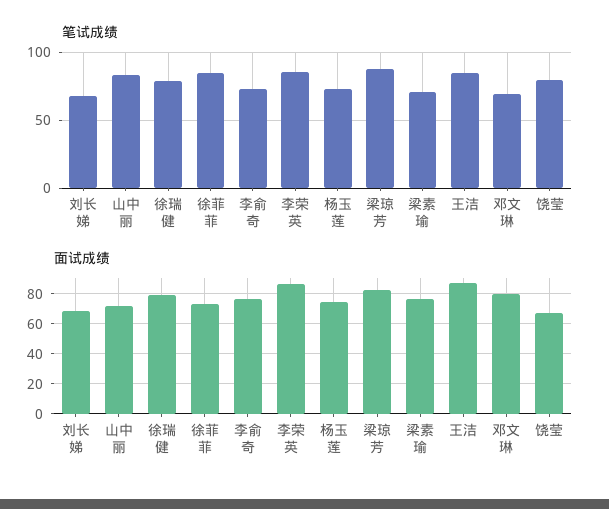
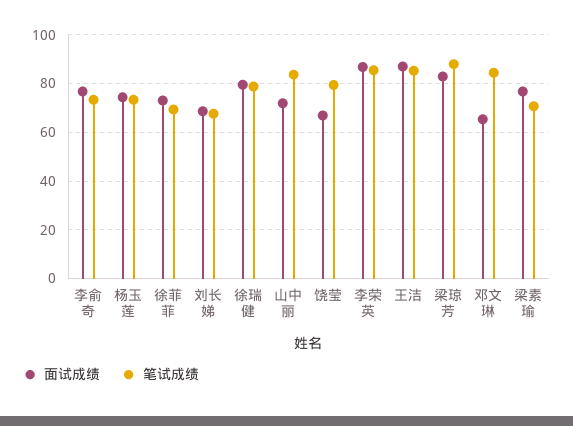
  {
    "笔试成绩": {
      "刘长娣": 67.5,
      "山中丽": 82.5,
      "徐瑞健": 80,
-     "徐菲菲": 85,
+     "徐菲菲": 70,
      "李俞奇": 72.5,
      "李荣英": 85,
      "杨玉莲": 72.5,
      "梁琼芳": 87.5,
      "梁素瑜": 70,
      "王洁": 85,
-     "邓文琳": 70,
+     "邓文琳": 85,
      "饶莹": 80
    },
    "面试成绩": {
      "刘长娣": 67.5,
      "山中丽": 72.5,
      "徐瑞健": 80,
      "徐菲菲": 72.5,
      "李俞奇": 77.5,
      "李荣英": 87.5,
      "杨玉莲": 75,
      "梁琼芳": 82.5,
      "梁素瑜": 77.5,
      "王洁": 87.5,
-     "邓文琳": 80,
+     "邓文琳": 65,
      "饶莹": 67.5
    }
  }

